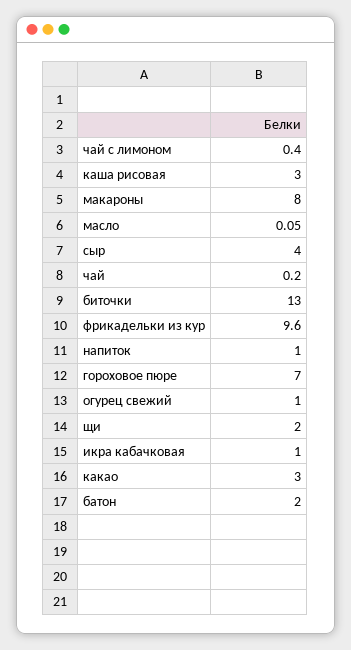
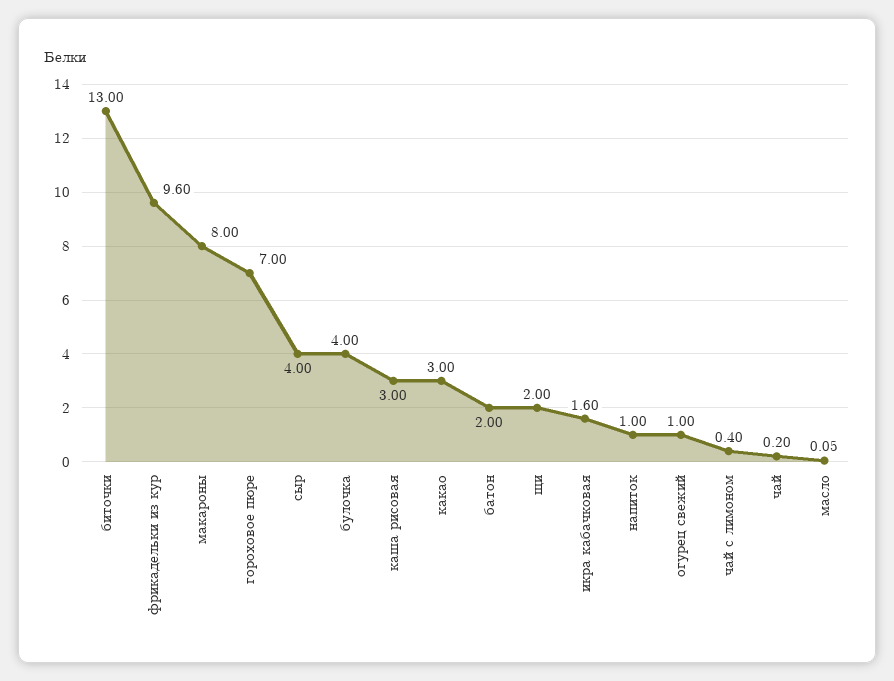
  {
    "чай с лимоном": 0.4,
    "каша рисовая": 3,
    "макароны": 8,
    "масло": 0.05,
    "сыр": 4,
    "чай": 0.2,
    "биточки": 13,
    "фрикадельки из кур": 9.6,
    "напиток": 1,
    "гороховое пюре": 7,
    "огурец свежий": 1,
    "щи": 2,
-   "икра кабачковая": 1,
+   "икра кабачковая": 1.6,
    "какао": 3,
-   "батон": 2
+   "батон": 2,
+   "булочка": 4
  }

